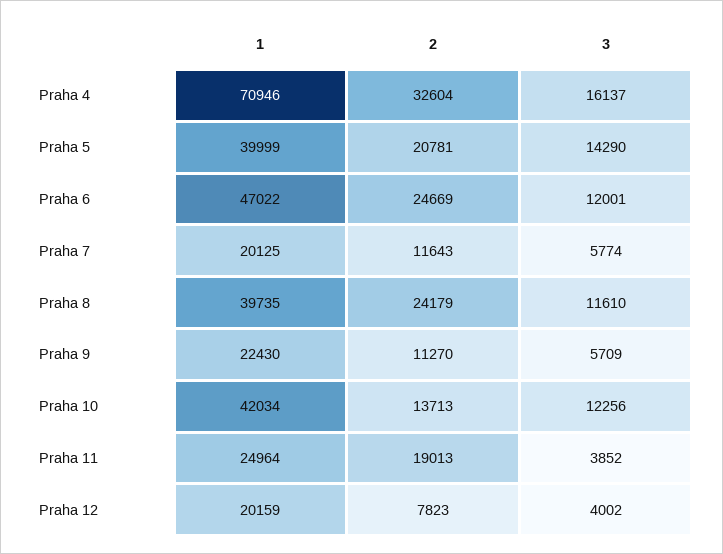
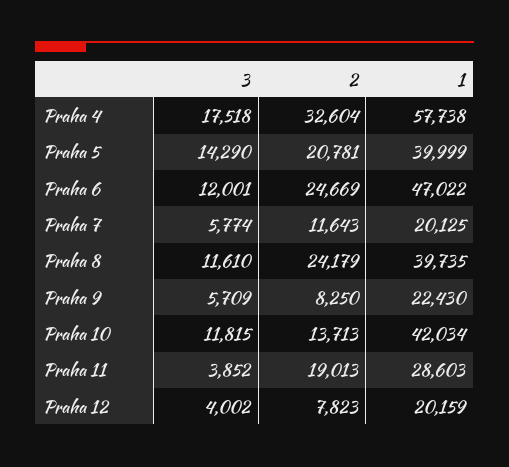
  {
    "1": {
-     "Praha 4": 70946,
+     "Praha 4": 57738,
      "Praha 5": 39999,
      "Praha 6": 47022,
      "Praha 7": 20125,
      "Praha 8": 39735,
      "Praha 9": 22430,
      "Praha 10": 42034,
-     "Praha 11": 24964,
+     "Praha 11": 28603,
      "Praha 12": 20159
    },
    "2": {
      "Praha 4": 32604,
      "Praha 5": 20781,
      "Praha 6": 24669,
      "Praha 7": 11643,
      "Praha 8": 24179,
-     "Praha 9": 11270,
+     "Praha 9": 8250,
      "Praha 10": 13713,
      "Praha 11": 19013,
      "Praha 12": 7823
    },
    "3": {
-     "Praha 4": 16137,
+     "Praha 4": 17518,
      "Praha 5": 14290,
      "Praha 6": 12001,
      "Praha 7": 5774,
      "Praha 8": 11610,
      "Praha 9": 5709,
-     "Praha 10": 12256,
+     "Praha 10": 11815,
      "Praha 11": 3852,
      "Praha 12": 4002
    }
  }

